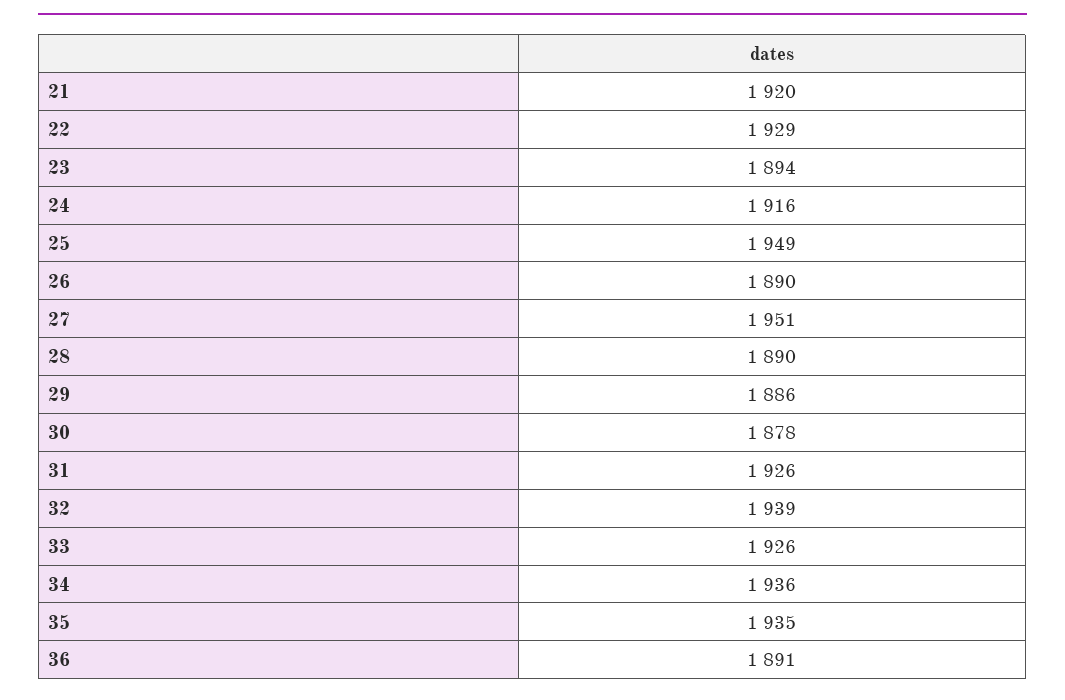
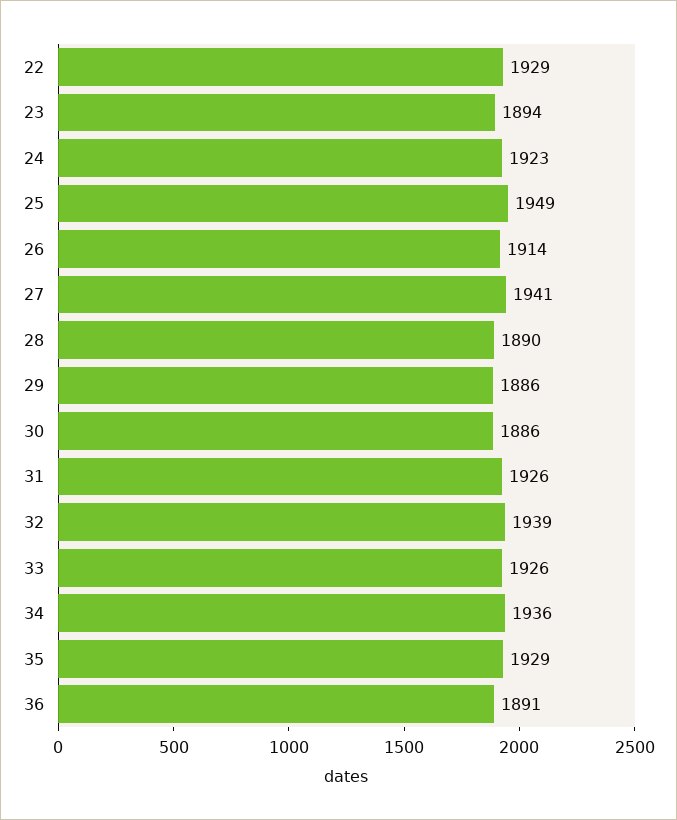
  {
-   "21": 1920,
    "22": 1929,
    "23": 1894,
-   "24": 1916,
+   "24": 1923,
    "25": 1949,
-   "26": 1890,
+   "26": 1914,
-   "27": 1951,
+   "27": 1941,
    "28": 1890,
    "29": 1886,
-   "30": 1878,
+   "30": 1886,
    "31": 1926,
    "32": 1939,
    "33": 1926,
    "34": 1936,
-   "35": 1935,
+   "35": 1929,
    "36": 1891
  }

